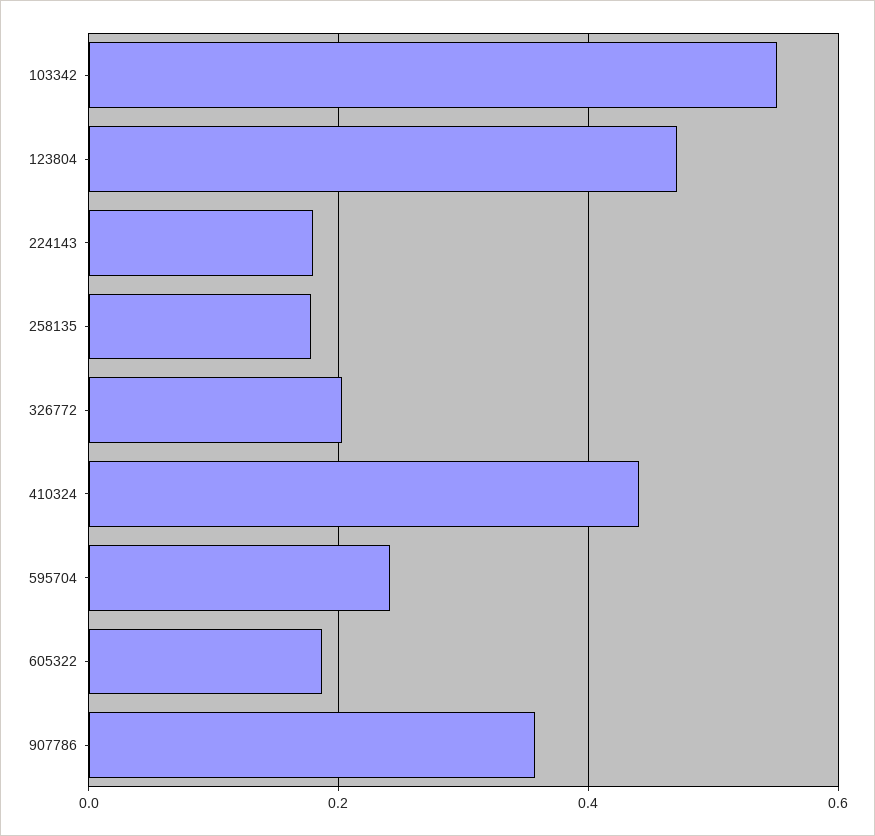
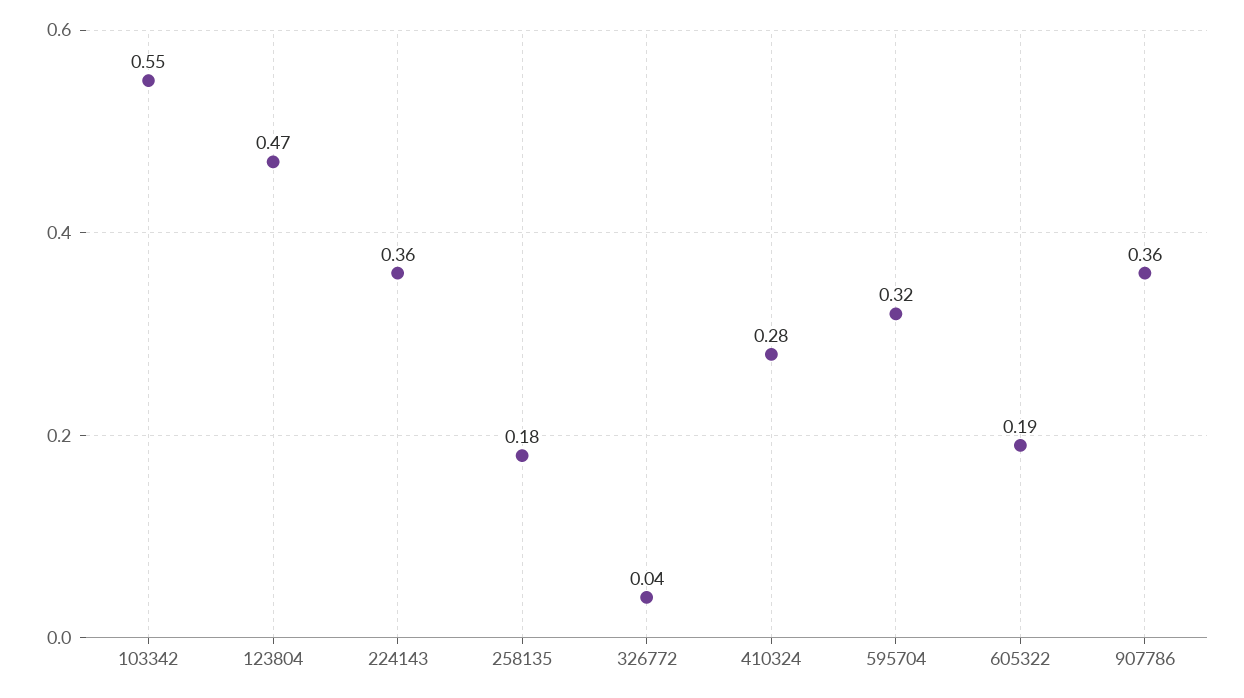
  {
    "103342": 0.55,
    "123804": 0.47,
-   "224143": 0.18,
+   "224143": 0.36,
    "258135": 0.18,
-   "326772": 0.2,
+   "326772": 0.04,
-   "410324": 0.44,
+   "410324": 0.28,
-   "595704": 0.24,
+   "595704": 0.32,
    "605322": 0.19,
    "907786": 0.36
  }

